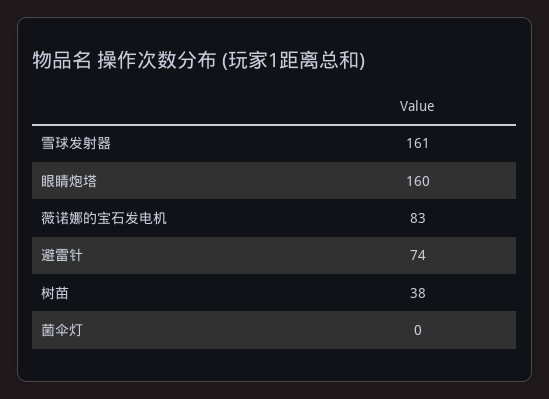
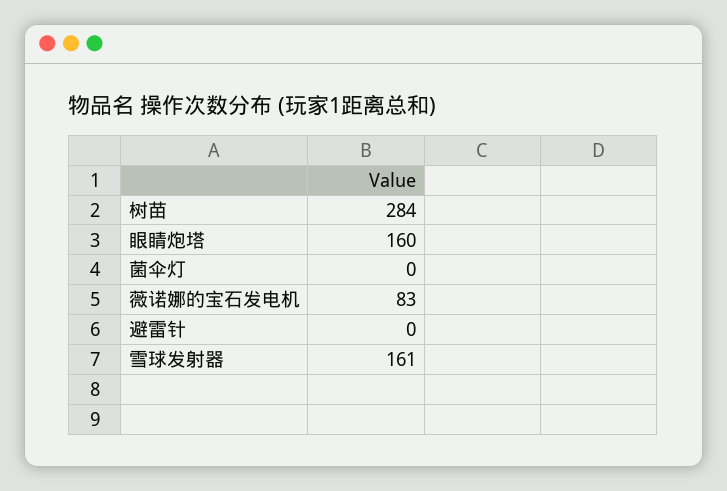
  {
    "雪球发射器": 161,
    "眼睛炮塔": 160,
    "薇诺娜的宝石发电机": 83,
-   "避雷针": 74,
+   "避雷针": 0,
-   "树苗": 38,
+   "树苗": 284,
    "菌伞灯": 0
  }

